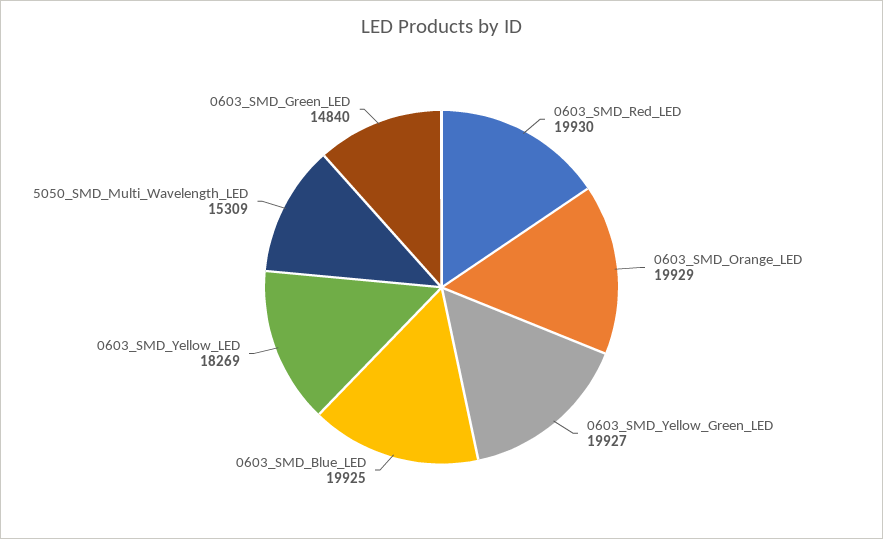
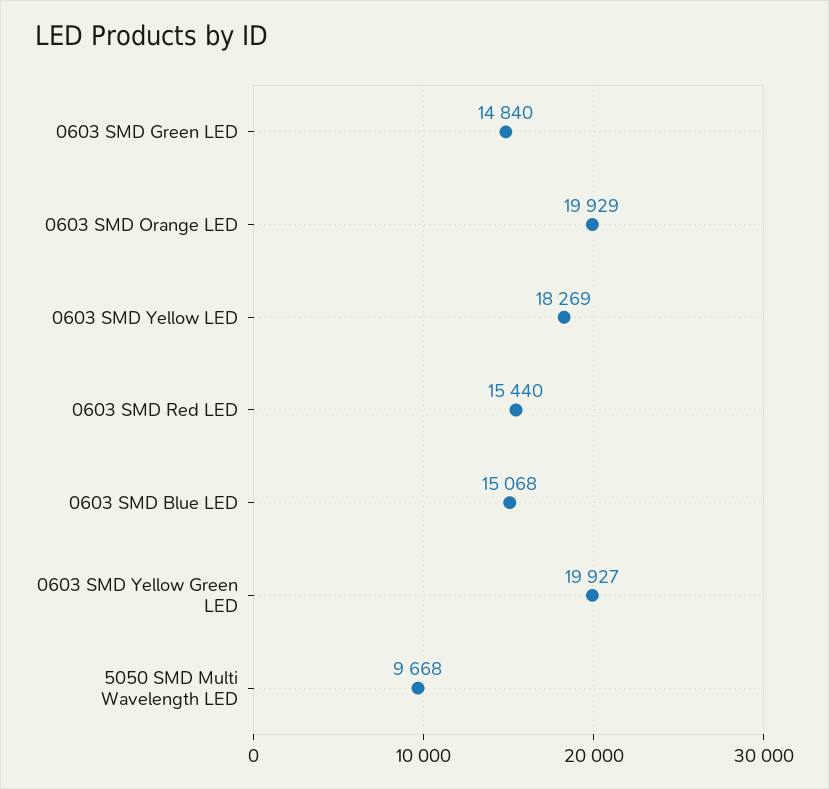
  {
-   "0603_SMD_Red_LED": 19930,
+   "0603_SMD_Red_LED": 15440,
    "0603_SMD_Orange_LED": 19929,
    "0603_SMD_Yellow_Green_LED": 19927,
-   "0603_SMD_Blue_LED": 19925,
+   "0603_SMD_Blue_LED": 15068,
    "0603_SMD_Yellow_LED": 18269,
-   "5050_SMD_Multi_Wavelength_LED": 15309,
+   "5050_SMD_Multi_Wavelength_LED": 9668,
    "0603_SMD_Green_LED": 14840
  }

